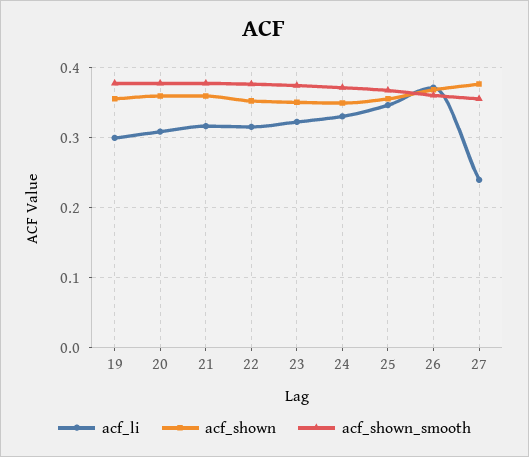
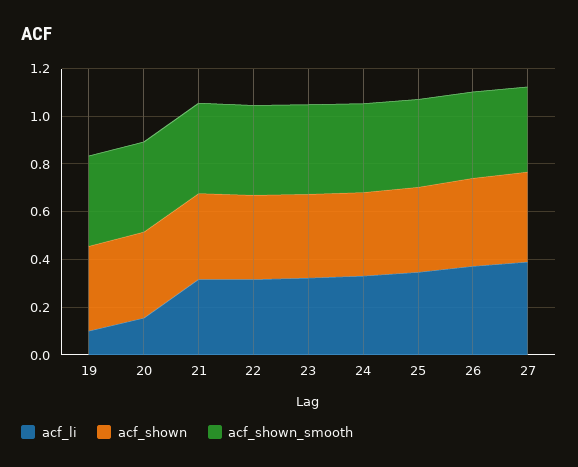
  {
    "acf_li": {
-     "19": 0.3,
+     "19": 0.1,
-     "20": 0.31,
+     "20": 0.15,
      "21": 0.32,
      "22": 0.32,
      "23": 0.32,
      "24": 0.33,
      "25": 0.35,
      "26": 0.37,
-     "27": 0.24
+     "27": 0.4
    },
    "acf_shown": {
      "19": 0.36,
      "20": 0.36,
      "21": 0.36,
      "22": 0.35,
      "23": 0.35,
      "24": 0.35,
      "25": 0.36,
      "26": 0.37,
      "27": 0.38
    },
    "acf_shown_smooth": {
      "19": 0.38,
      "20": 0.38,
      "21": 0.38,
      "22": 0.38,
      "23": 0.38,
      "24": 0.37,
      "25": 0.37,
      "26": 0.36,
      "27": 0.36
    }
  }

